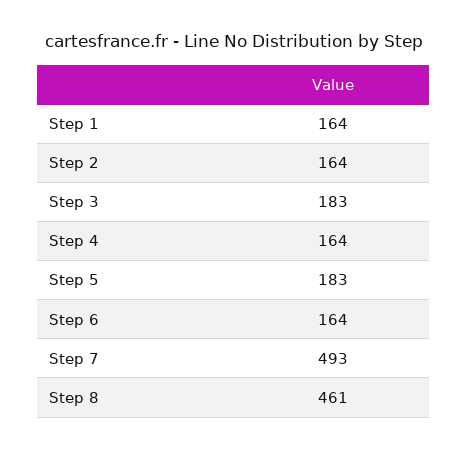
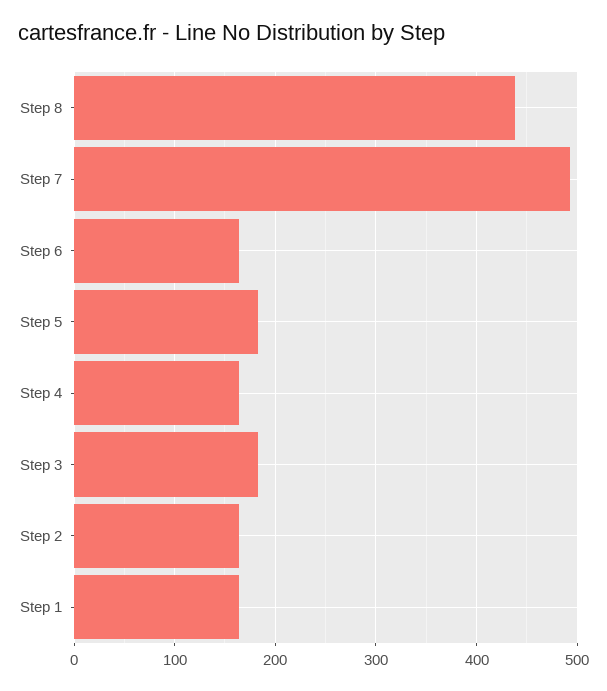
  {
    "Step 1": 164,
    "Step 2": 164,
    "Step 3": 183,
    "Step 4": 164,
    "Step 5": 183,
    "Step 6": 164,
    "Step 7": 493,
-   "Step 8": 461
+   "Step 8": 440
  }

